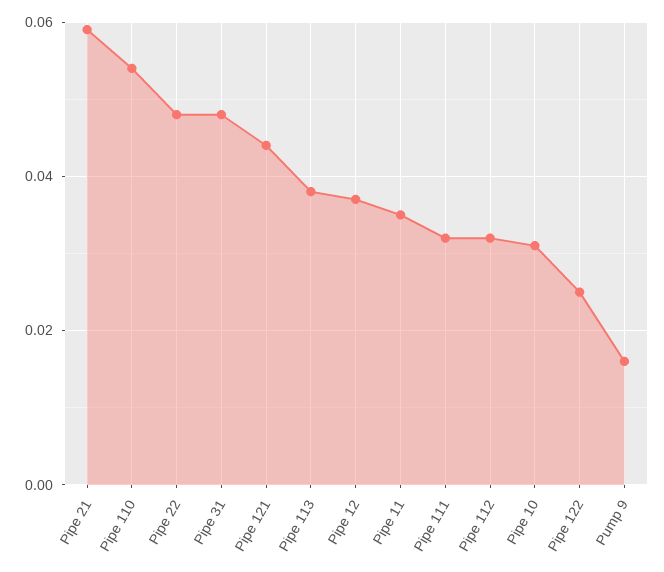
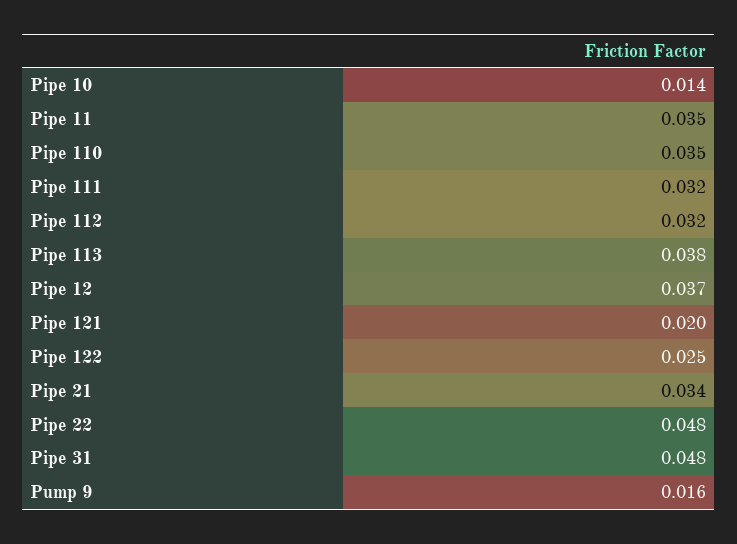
  {
-   "Pipe 21": 0.06,
+   "Pipe 21": 0.034,
-   "Pipe 110": 0.055,
+   "Pipe 110": 0.035,
    "Pipe 22": 0.048,
    "Pipe 31": 0.048,
-   "Pipe 121": 0.045,
+   "Pipe 121": 0.02,
    "Pipe 113": 0.038,
    "Pipe 12": 0.037,
    "Pipe 11": 0.035,
    "Pipe 111": 0.032,
    "Pipe 112": 0.032,
-   "Pipe 10": 0.03,
+   "Pipe 10": 0.014,
    "Pipe 122": 0.025,
    "Pump 9": 0.016
  }

